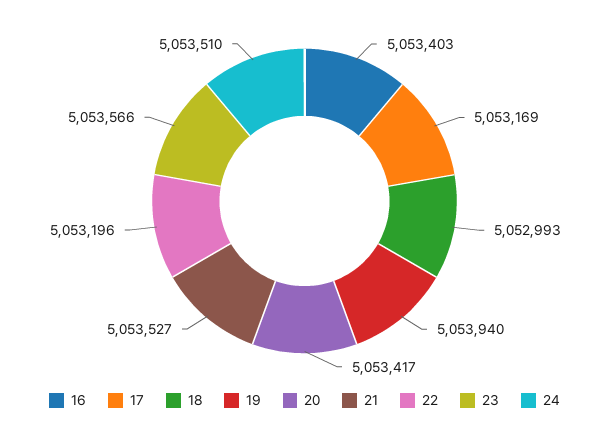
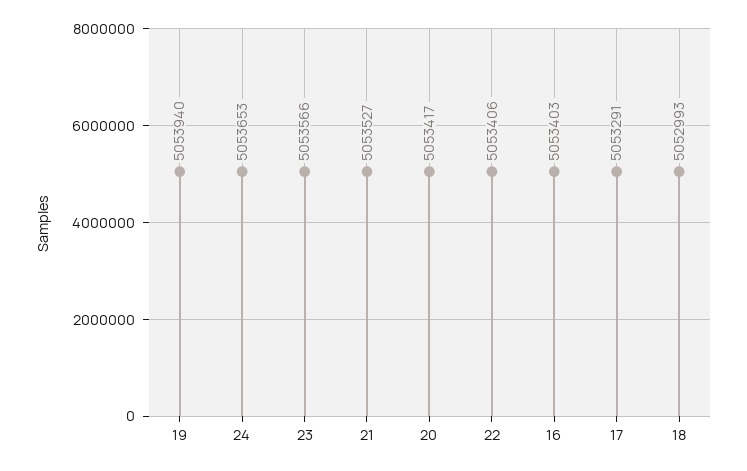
  {
    "16": 5053403,
-   "17": 5053169,
+   "17": 5053291,
    "18": 5052993,
    "19": 5053940,
    "20": 5053417,
    "21": 5053527,
-   "22": 5053196,
+   "22": 5053406,
    "23": 5053566,
-   "24": 5053510
+   "24": 5053653
  }

